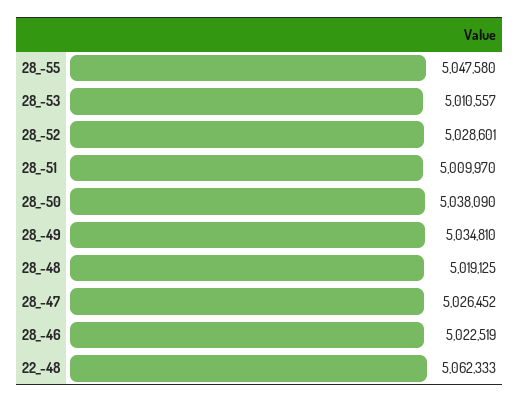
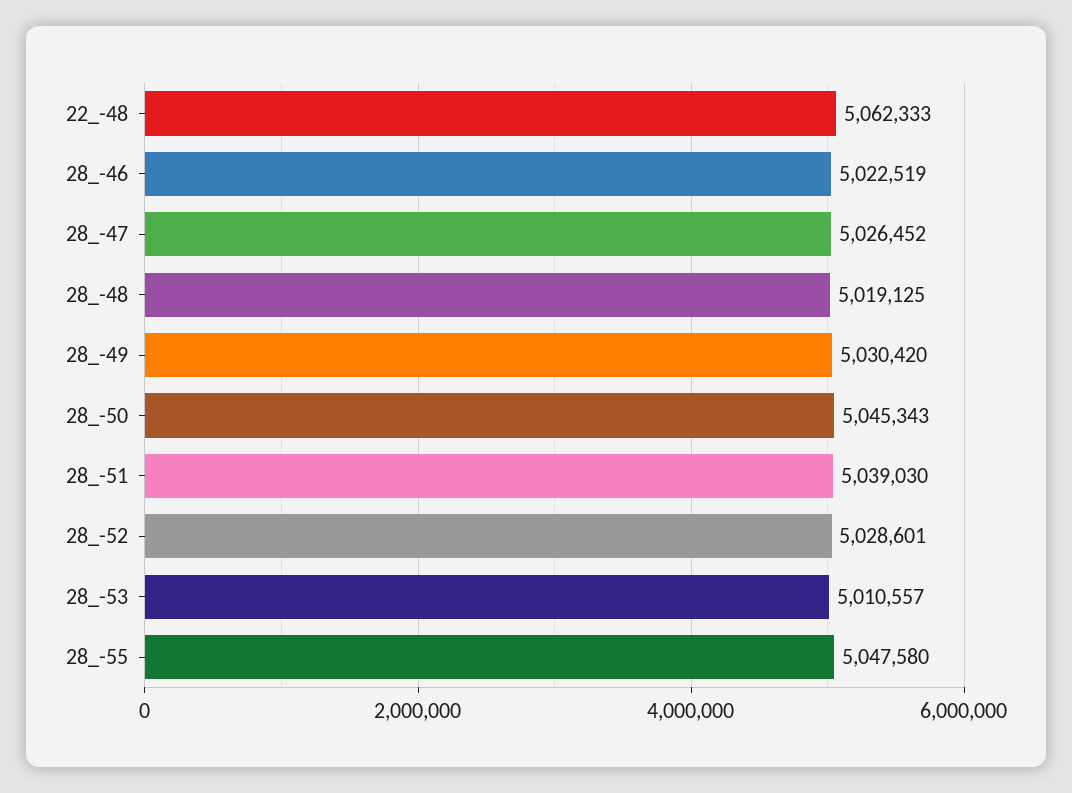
  {
    "28_-55": 5047580,
    "28_-53": 5010557,
    "28_-52": 5028601,
-   "28_-51": 5009970,
+   "28_-51": 5039030,
-   "28_-50": 5038090,
+   "28_-50": 5045343,
-   "28_-49": 5034810,
+   "28_-49": 5030420,
    "28_-48": 5019125,
    "28_-47": 5026452,
    "28_-46": 5022519,
    "22_-48": 5062333
  }

